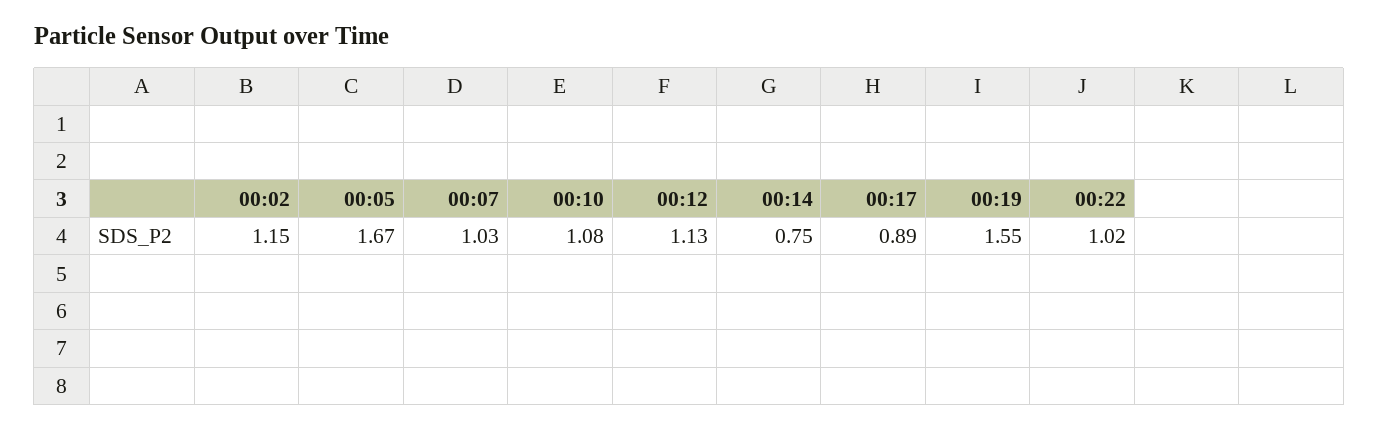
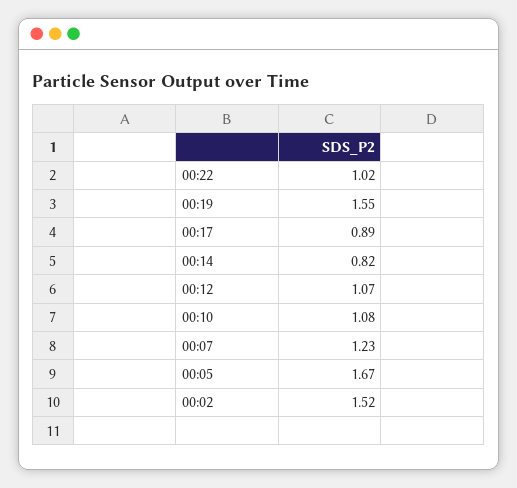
  {
-   "00:02": 1.15,
+   "00:02": 1.52,
    "00:05": 1.67,
-   "00:07": 1.03,
+   "00:07": 1.23,
    "00:10": 1.08,
-   "00:12": 1.13,
+   "00:12": 1.07,
-   "00:14": 0.75,
+   "00:14": 0.82,
    "00:17": 0.89,
    "00:19": 1.55,
    "00:22": 1.02
  }

